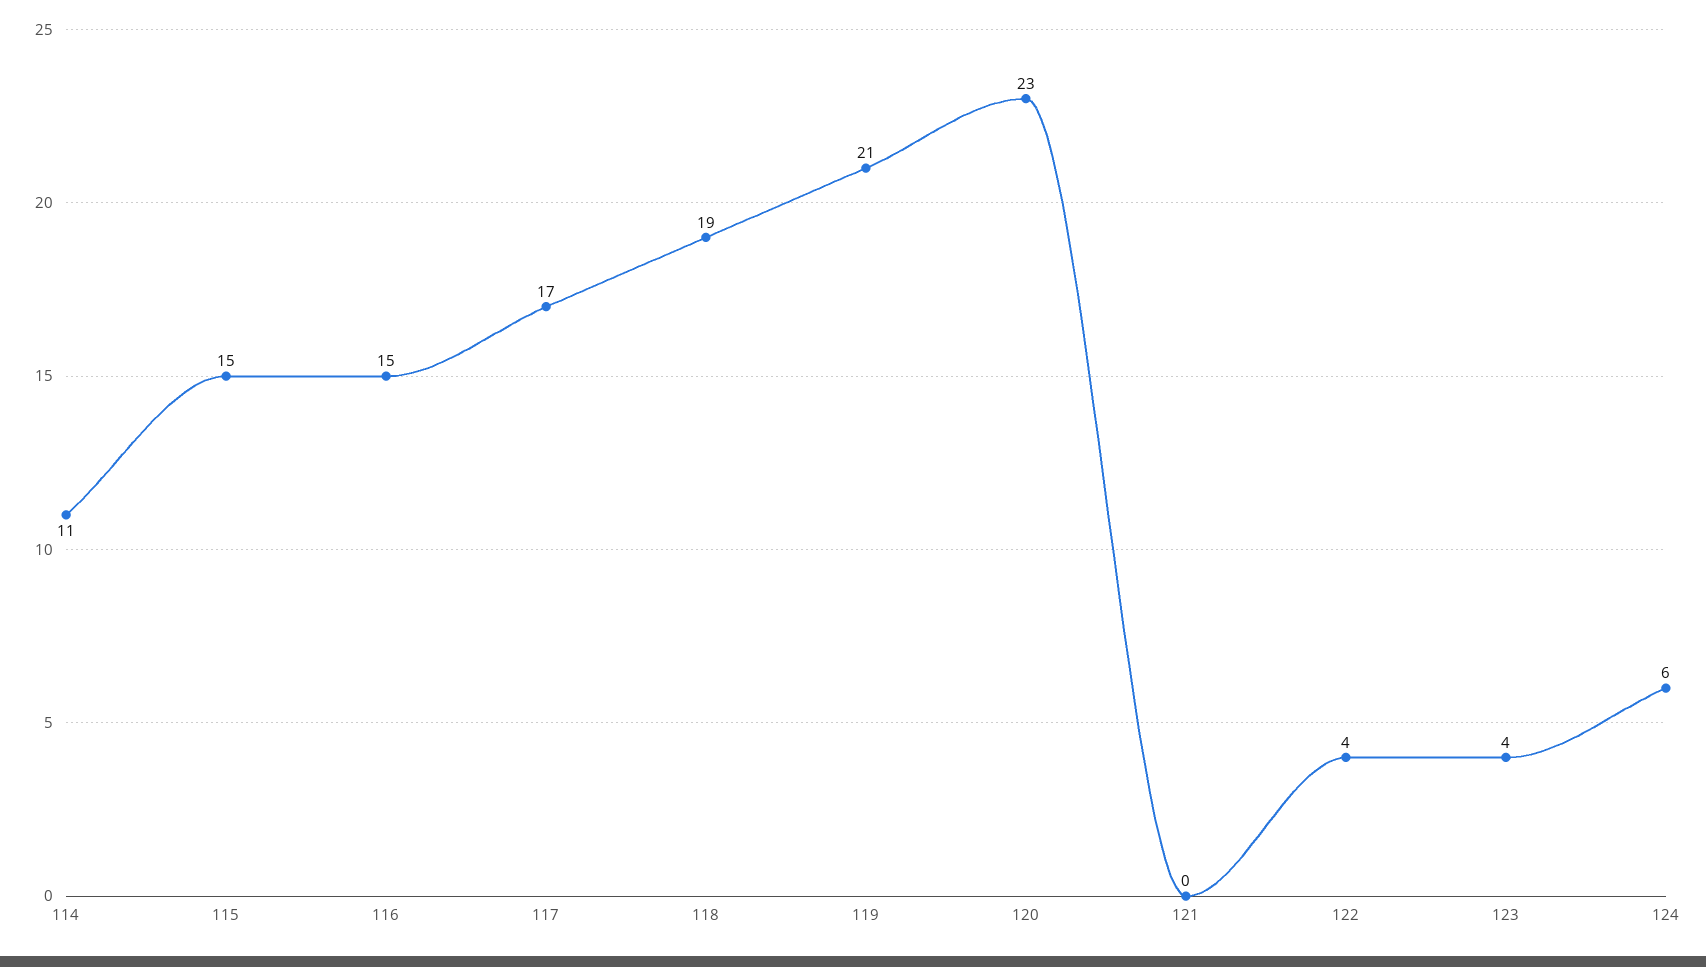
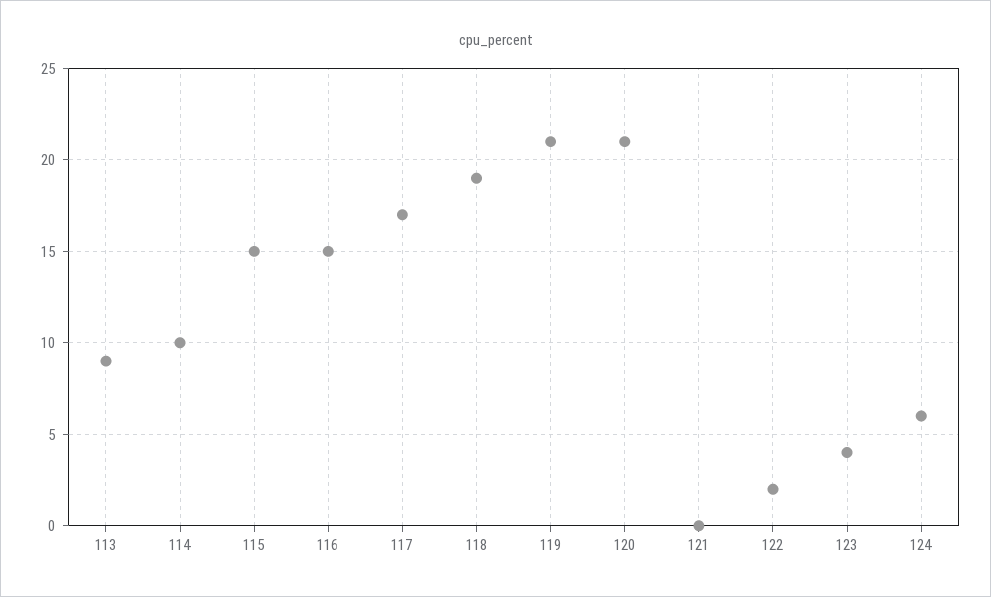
  {
-   "114": 11,
+   "114": 10,
    "115": 15,
    "116": 15,
    "117": 17,
    "118": 19,
    "119": 21,
-   "120": 23,
+   "120": 21,
    "121": 0,
-   "122": 4,
+   "122": 2,
    "123": 4,
-   "124": 6
+   "124": 6,
+   "113": 9
  }

